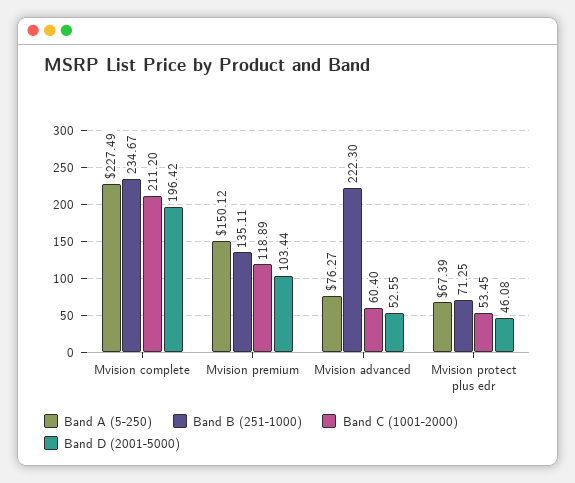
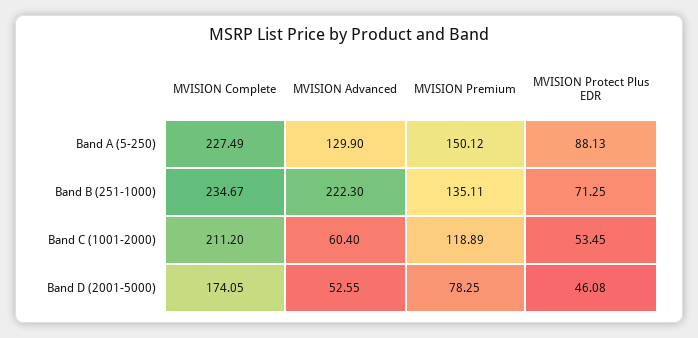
  {
    "Band A (5-250)": {
      "Mvision complete": 227.49,
      "Mvision premium": 150.12,
-     "Mvision advanced": 76.27,
+     "Mvision advanced": 129.9,
-     "Mvision protect plus edr": 67.39
+     "Mvision protect plus edr": 88.13
    },
    "Band B (251-1000)": {
      "Mvision complete": 234.67,
      "Mvision premium": 135.11,
      "Mvision advanced": 222.3,
      "Mvision protect plus edr": 71.25
    },
    "Band C (1001-2000)": {
      "Mvision complete": 211.2,
      "Mvision premium": 118.89,
      "Mvision advanced": 60.4,
      "Mvision protect plus edr": 53.45
    },
    "Band D (2001-5000)": {
-     "Mvision complete": 196.42,
+     "Mvision complete": 174.05,
-     "Mvision premium": 103.44,
+     "Mvision premium": 78.25,
      "Mvision advanced": 52.55,
      "Mvision protect plus edr": 46.08
    }
  }

